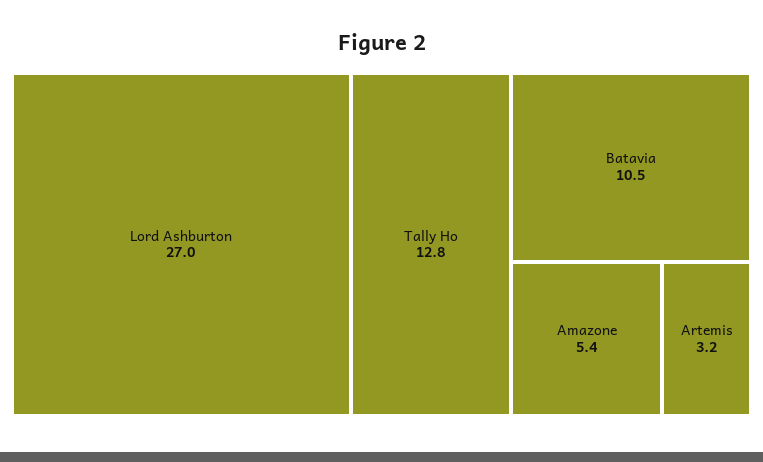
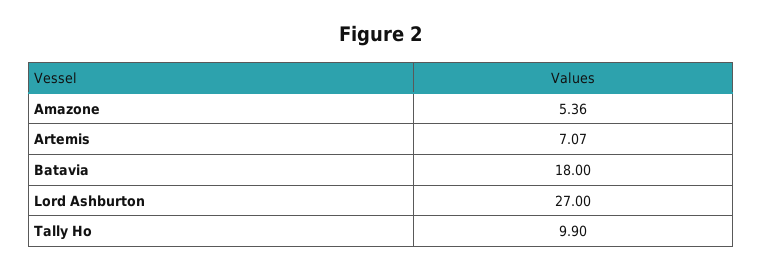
  {
    "Lord Ashburton": 27,
-   "Tally Ho": 12.8,
+   "Tally Ho": 9.9,
-   "Batavia": 10.5,
+   "Batavia": 18,
    "Amazone": 5.36,
-   "Artemis": 3.2
+   "Artemis": 7.07
  }

